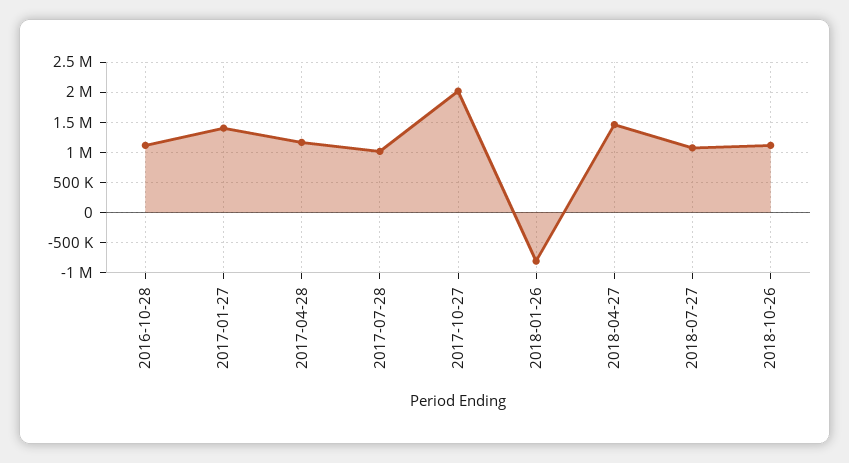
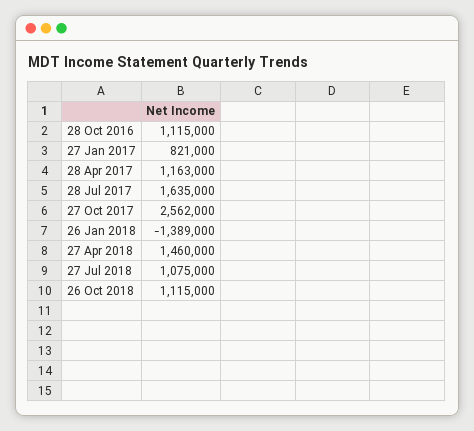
  {
    "2016-10-28": 1115000,
-   "2017-01-27": 1400000,
+   "2017-01-27": 821000,
    "2017-04-28": 1163000,
-   "2017-07-28": 1000000,
+   "2017-07-28": 1635000,
-   "2017-10-27": 2000000,
+   "2017-10-27": 2562000,
-   "2018-01-26": -800000,
+   "2018-01-26": -1389000,
    "2018-04-27": 1460000,
    "2018-07-27": 1075000,
    "2018-10-26": 1115000
  }

